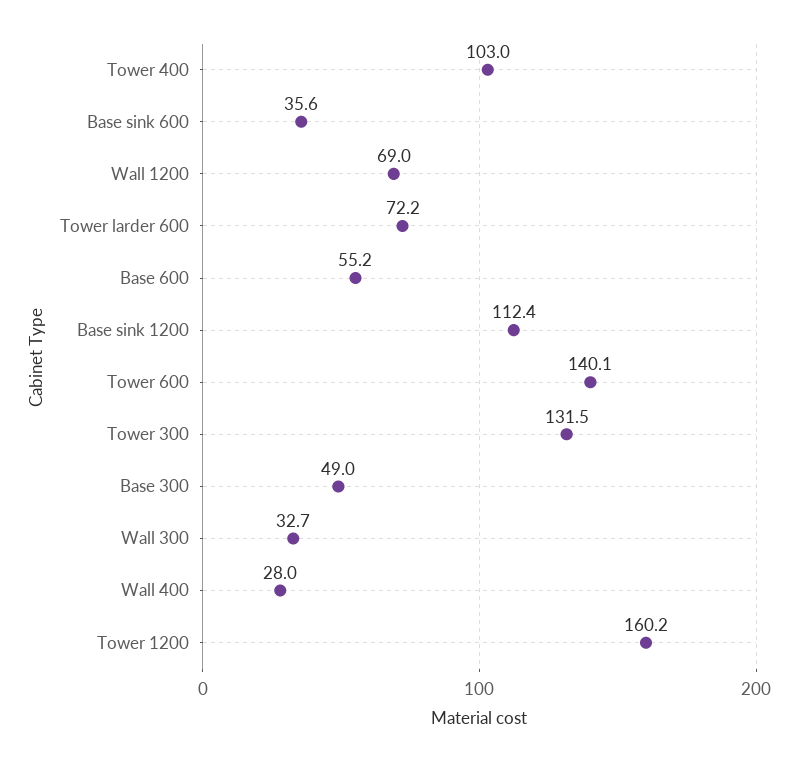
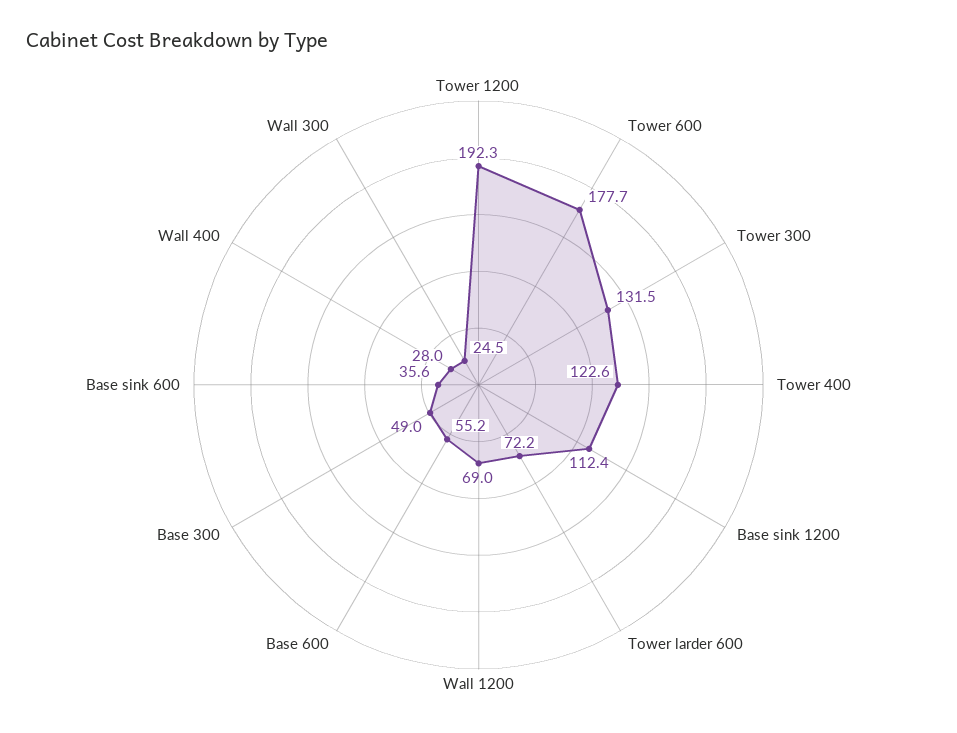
  {
-   "Tower 400": 103,
+   "Tower 400": 122.6,
    "Base sink 600": 35.6,
    "Wall 1200": 69,
    "Tower larder 600": 72.2,
    "Base 600": 55.2,
    "Base sink 1200": 112.4,
-   "Tower 600": 140.1,
+   "Tower 600": 177.7,
    "Tower 300": 131.5,
    "Base 300": 49,
-   "Wall 300": 32.7,
+   "Wall 300": 24.5,
    "Wall 400": 28,
-   "Tower 1200": 160.2
+   "Tower 1200": 192.3
  }

